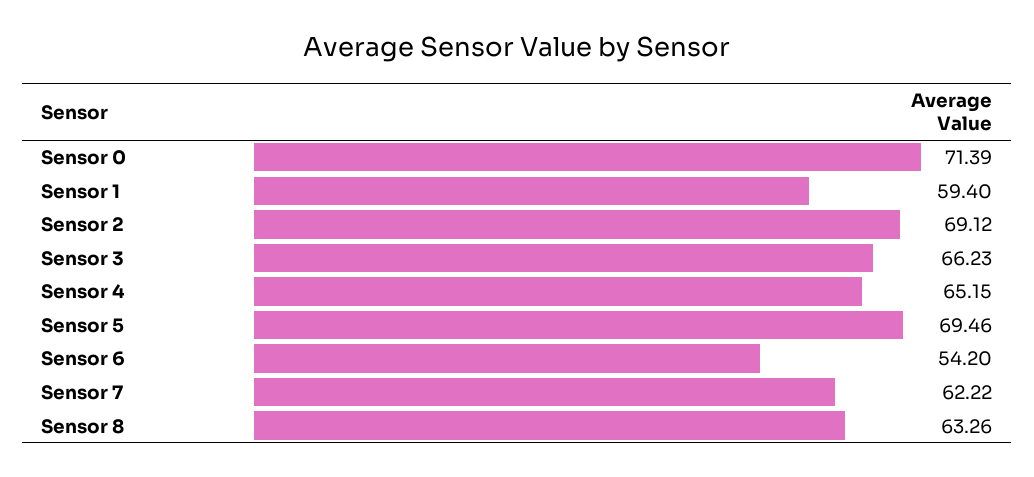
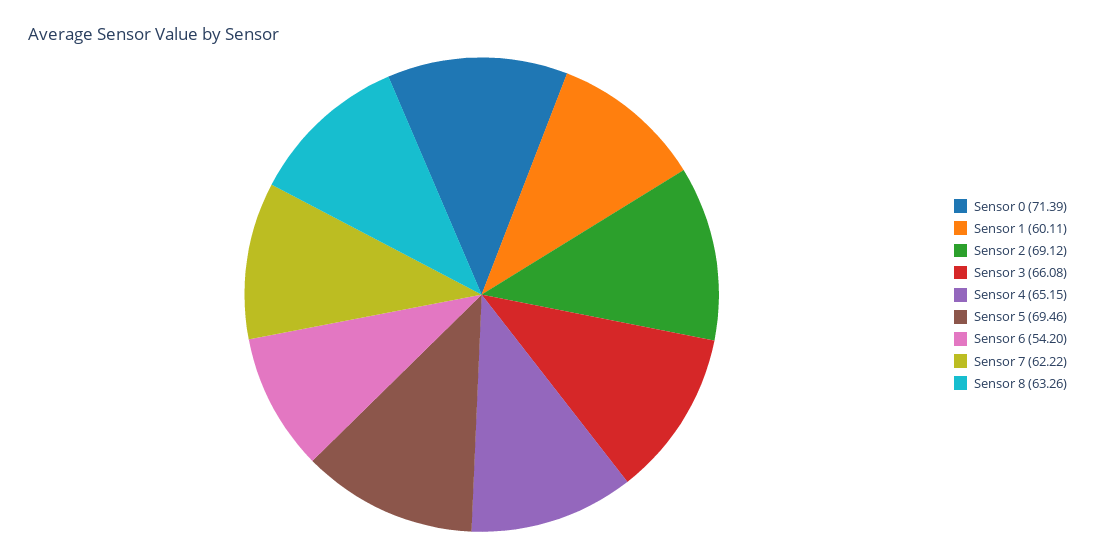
  {
    "Sensor 0": 71.39,
-   "Sensor 1": 59.4,
+   "Sensor 1": 60.11,
    "Sensor 2": 69.12,
-   "Sensor 3": 66.23,
+   "Sensor 3": 66.08,
    "Sensor 4": 65.15,
    "Sensor 5": 69.46,
    "Sensor 6": 54.2,
    "Sensor 7": 62.22,
    "Sensor 8": 63.26
  }

